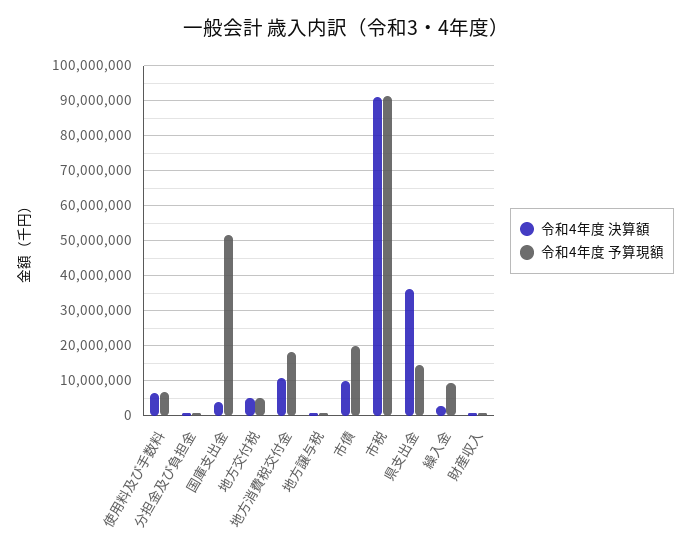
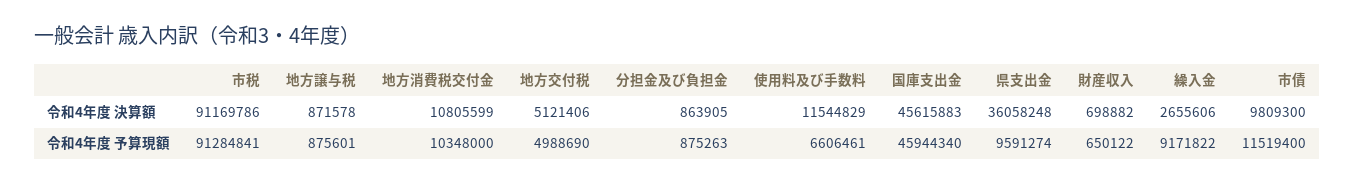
  {
    "令和4年度 決算額": {
-     "使用料及び手数料": 6000000,
+     "使用料及び手数料": 11544829,
      "分担金及び負担金": 863905,
-     "国庫支出金": 4000000,
+     "国庫支出金": 45615883,
      "地方交付税": 5121406,
      "地方消費税交付金": 10805599,
      "地方譲与税": 871578,
      "市債": 9809300,
      "市税": 91169786,
      "県支出金": 36058248,
      "繰入金": 2655606,
      "財産収入": 698882
    },
    "令和4年度 予算現額": {
      "使用料及び手数料": 6606461,
      "分担金及び負担金": 875263,
-     "国庫支出金": 52000000,
+     "国庫支出金": 45944340,
      "地方交付税": 4988690,
-     "地方消費税交付金": 18000000,
+     "地方消費税交付金": 10348000,
      "地方譲与税": 875601,
-     "市債": 20000000,
+     "市債": 11519400,
      "市税": 91284841,
-     "県支出金": 14000000,
+     "県支出金": 9591274,
      "繰入金": 9171822,
      "財産収入": 650122
    }
  }

